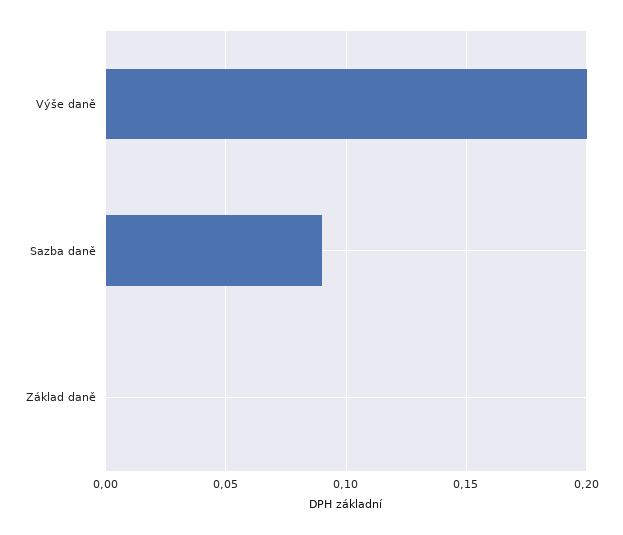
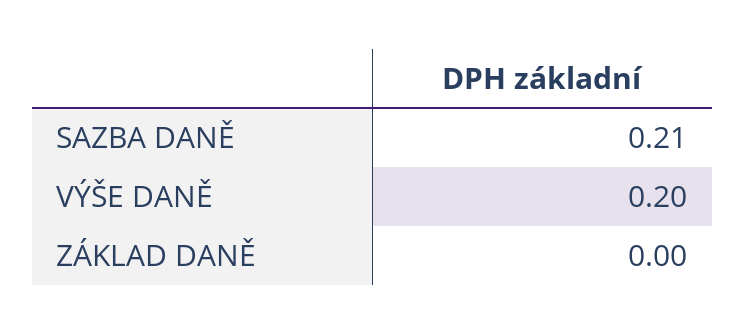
  {
    "Výše daně": 0.2,
-   "Sazba daně": 0.09,
+   "Sazba daně": 0.21,
    "Základ daně": 0
  }

